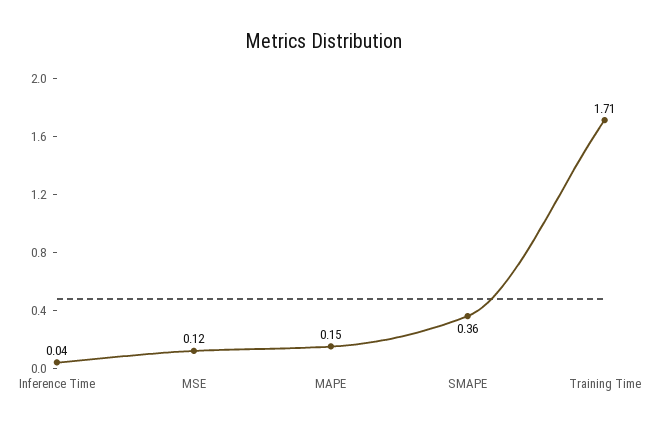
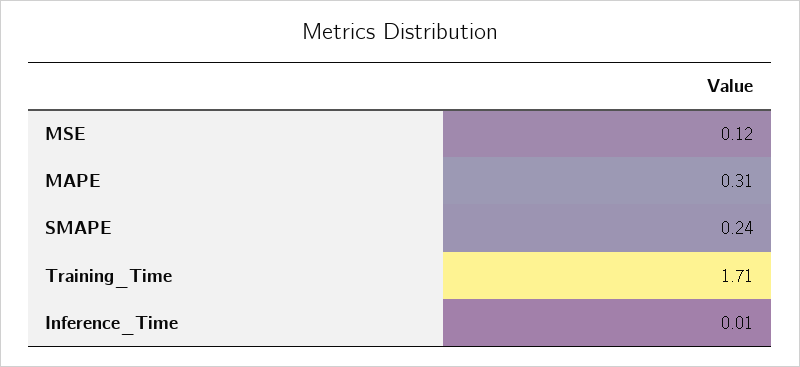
  {
-   "Inference Time": 0.04,
+   "Inference Time": 0.01,
    "MSE": 0.12,
-   "MAPE": 0.15,
+   "MAPE": 0.31,
-   "SMAPE": 0.36,
+   "SMAPE": 0.24,
    "Training Time": 1.71
  }

